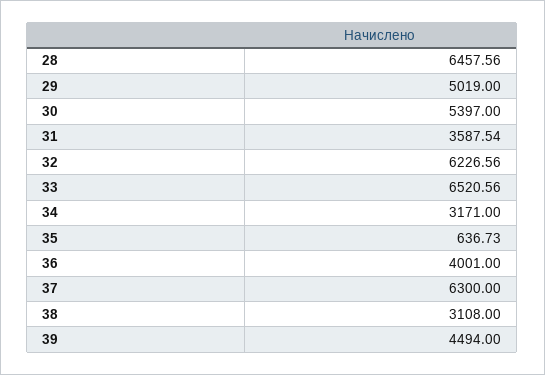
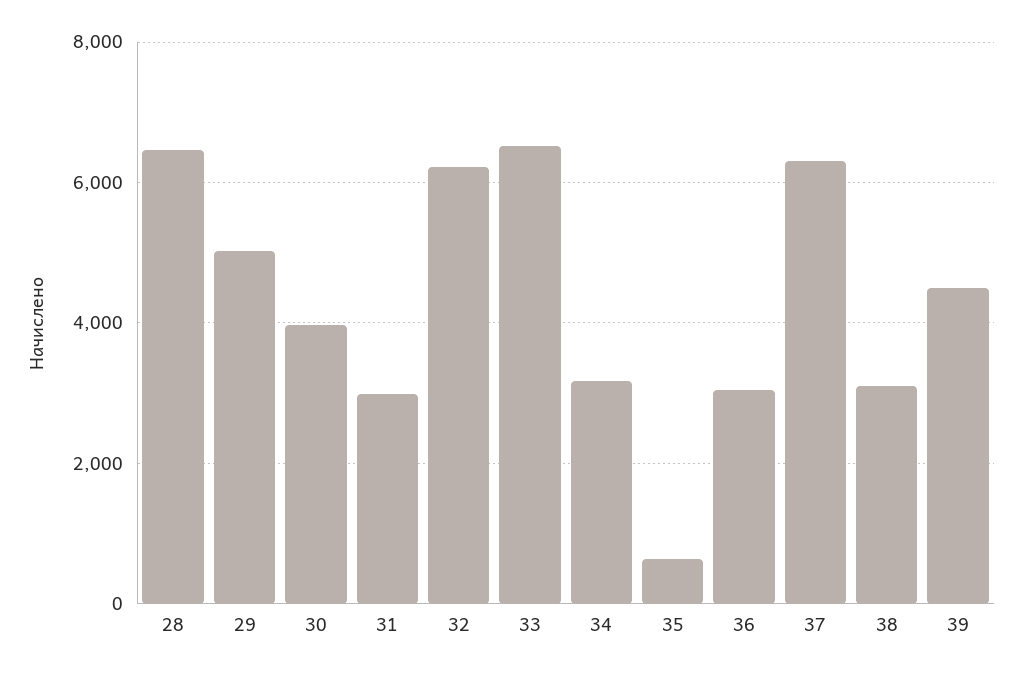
  {
    "28": 6457.56,
    "29": 5019,
-   "30": 5397,
+   "30": 4000,
-   "31": 3587.54,
+   "31": 3000,
    "32": 6226.56,
    "33": 6520.56,
    "34": 3171,
    "35": 636.73,
-   "36": 4001,
+   "36": 3000,
    "37": 6300,
    "38": 3108,
    "39": 4494
  }

